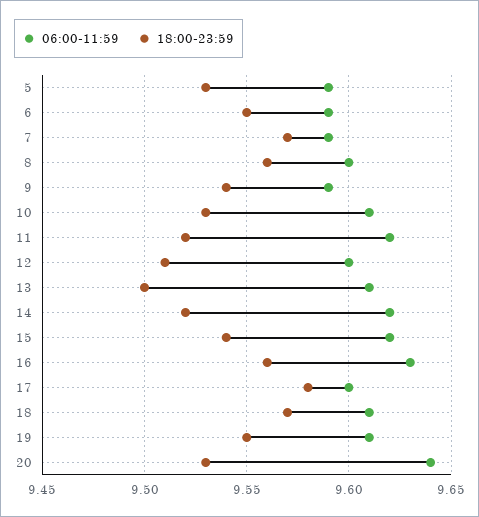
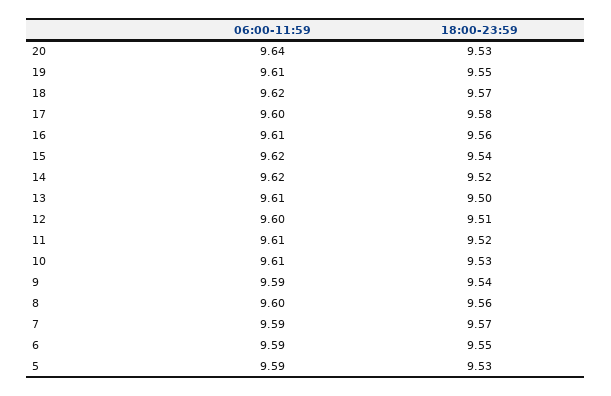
  {
    "06:00-11:59": {
      "5": 9.59,
      "6": 9.59,
      "7": 9.59,
      "8": 9.6,
      "9": 9.59,
      "10": 9.61,
-     "11": 9.62,
+     "11": 9.61,
      "12": 9.6,
      "13": 9.61,
      "14": 9.62,
      "15": 9.62,
-     "16": 9.63,
+     "16": 9.61,
      "17": 9.6,
-     "18": 9.61,
+     "18": 9.62,
      "19": 9.61,
      "20": 9.64
    },
    "18:00-23:59": {
      "5": 9.53,
      "6": 9.55,
      "7": 9.57,
      "8": 9.56,
      "9": 9.54,
      "10": 9.53,
      "11": 9.52,
      "12": 9.51,
      "13": 9.5,
      "14": 9.52,
      "15": 9.54,
      "16": 9.56,
      "17": 9.58,
      "18": 9.57,
      "19": 9.55,
      "20": 9.53
    }
  }

